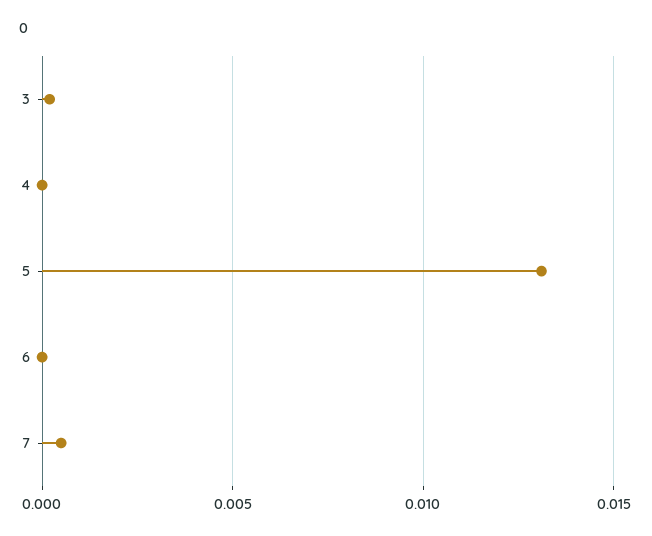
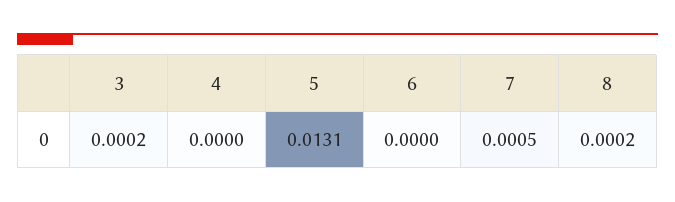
  {
    "3": 0.0002,
    "4": 0,
    "5": 0.0131,
    "6": 0,
-   "7": 0.0005
+   "7": 0.0005,
+   "8": 0.0002
  }

